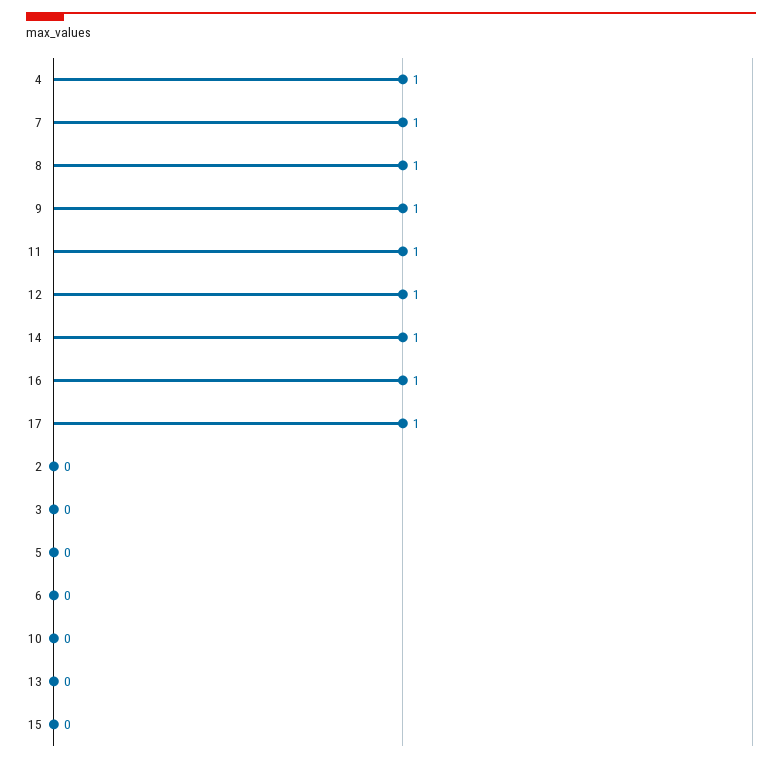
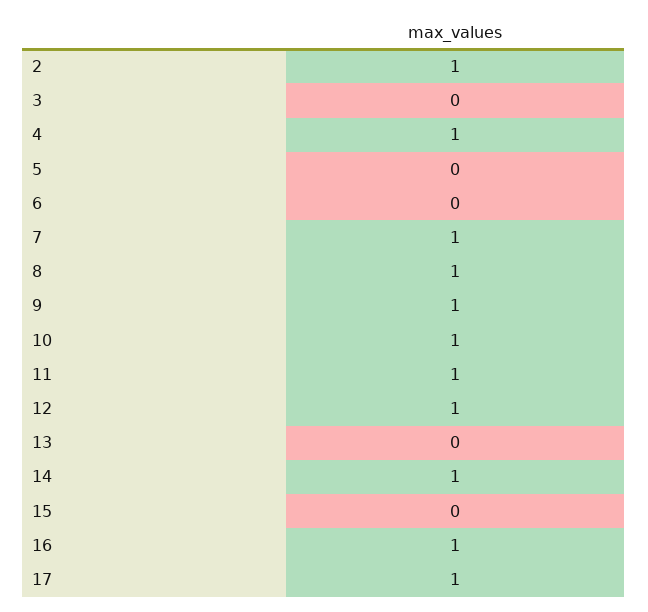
  {
    "4": 1,
    "7": 1,
    "8": 1,
    "9": 1,
    "11": 1,
    "12": 1,
    "14": 1,
    "16": 1,
    "17": 1,
-   "2": 0,
+   "2": 1,
    "3": 0,
    "5": 0,
    "6": 0,
-   "10": 0,
+   "10": 1,
    "13": 0,
    "15": 0
  }

